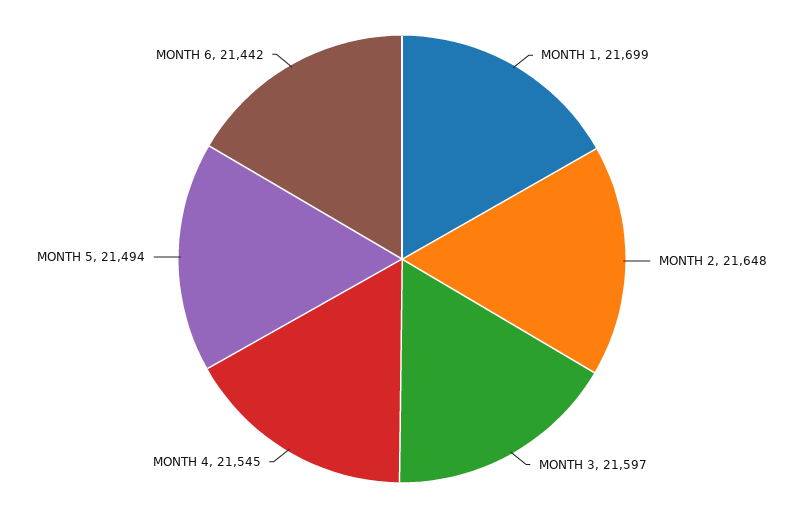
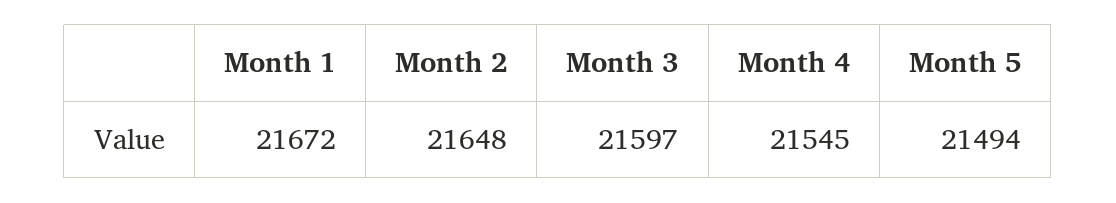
  {
-   "MONTH 1": 21699,
+   "MONTH 1": 21672,
    "MONTH 2": 21648,
    "MONTH 3": 21597,
    "MONTH 4": 21545,
-   "MONTH 5": 21494,
+   "MONTH 5": 21494
-   "MONTH 6": 21442
  }

